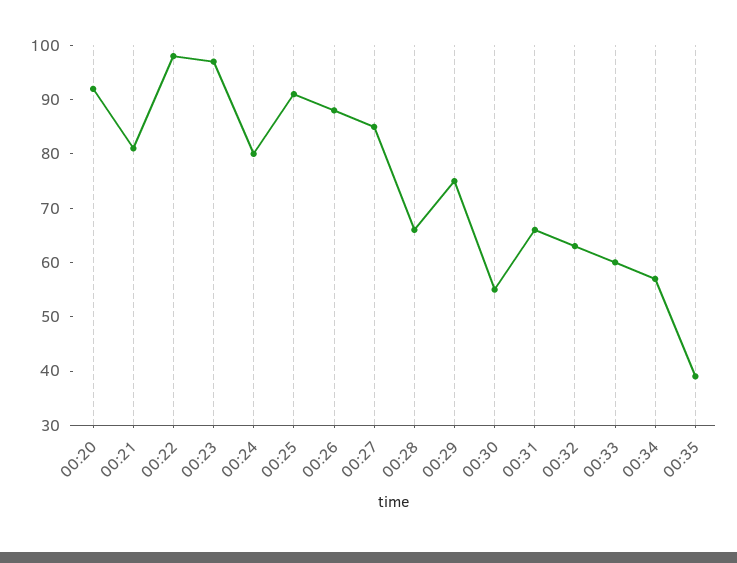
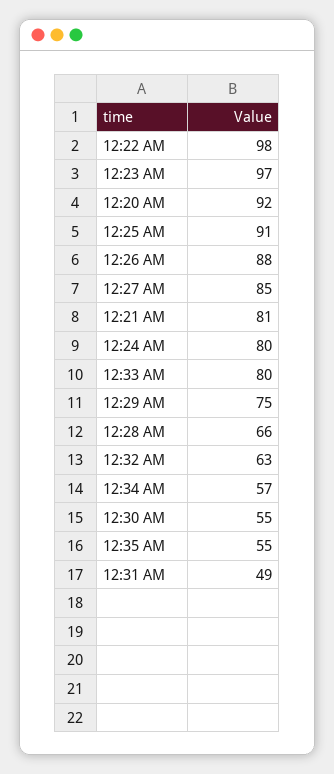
  {
    "00:20": 92,
    "00:21": 81,
    "00:22": 98,
    "00:23": 97,
    "00:24": 80,
    "00:25": 91,
    "00:26": 88,
    "00:27": 85,
    "00:28": 66,
    "00:29": 75,
    "00:30": 55,
-   "00:31": 65,
+   "00:31": 49,
    "00:32": 63,
-   "00:33": 60,
+   "00:33": 80,
    "00:34": 57,
-   "00:35": 40
+   "00:35": 55
  }

